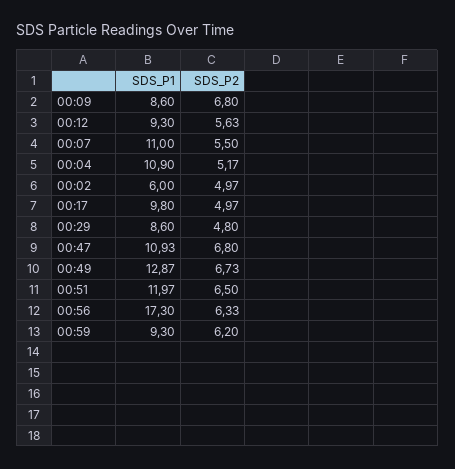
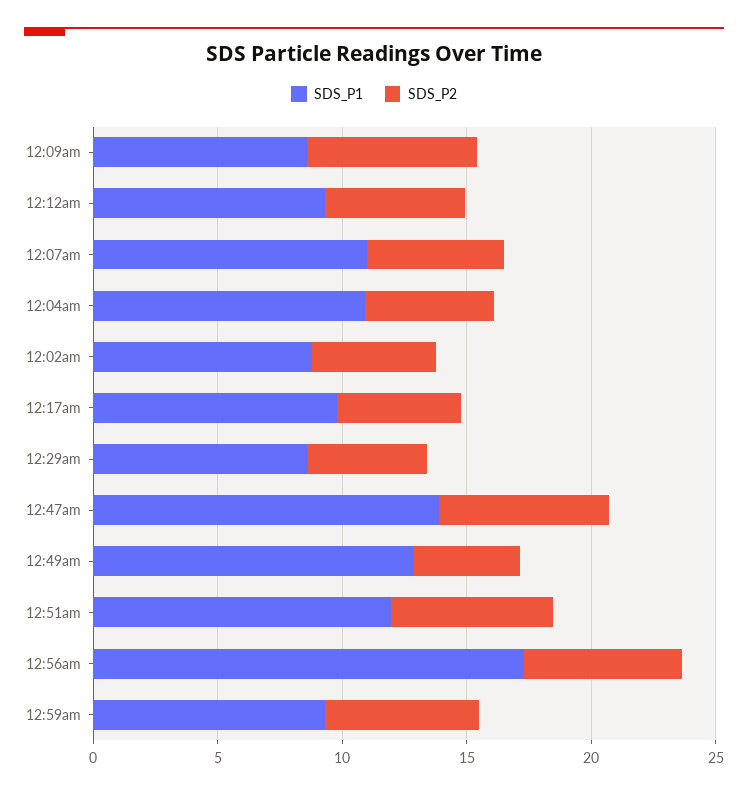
  {
    "SDS_P1": {
      "00:09": 8.6,
      "00:12": 9.3,
      "00:07": 11,
      "00:04": 10.9,
-     "00:02": 6,
+     "00:02": 9,
      "00:17": 9.8,
      "00:29": 8.6,
-     "00:47": 10.93,
+     "00:47": 14,
      "00:49": 12.87,
      "00:51": 11.97,
      "00:56": 17.3,
      "00:59": 9.3
    },
    "SDS_P2": {
      "00:09": 6.8,
      "00:12": 5.63,
      "00:07": 5.5,
      "00:04": 5.17,
      "00:02": 4.97,
      "00:17": 4.97,
      "00:29": 4.8,
      "00:47": 6.8,
-     "00:49": 6.73,
+     "00:49": 4,
      "00:51": 6.5,
      "00:56": 6.33,
      "00:59": 6.2
    }
  }

